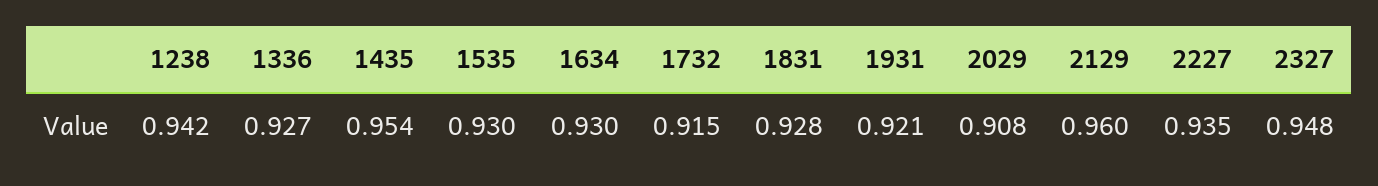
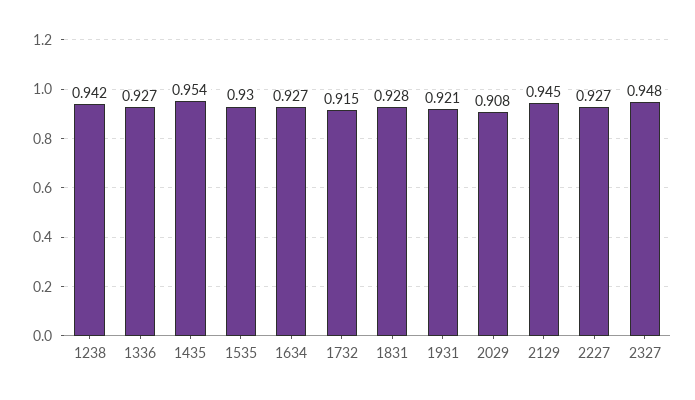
  {
    "1238": 0.942,
    "1336": 0.927,
    "1435": 0.954,
    "1535": 0.93,
-   "1634": 0.93,
+   "1634": 0.927,
    "1732": 0.915,
    "1831": 0.928,
    "1931": 0.921,
    "2029": 0.908,
-   "2129": 0.96,
+   "2129": 0.945,
-   "2227": 0.935,
+   "2227": 0.927,
    "2327": 0.948
  }

